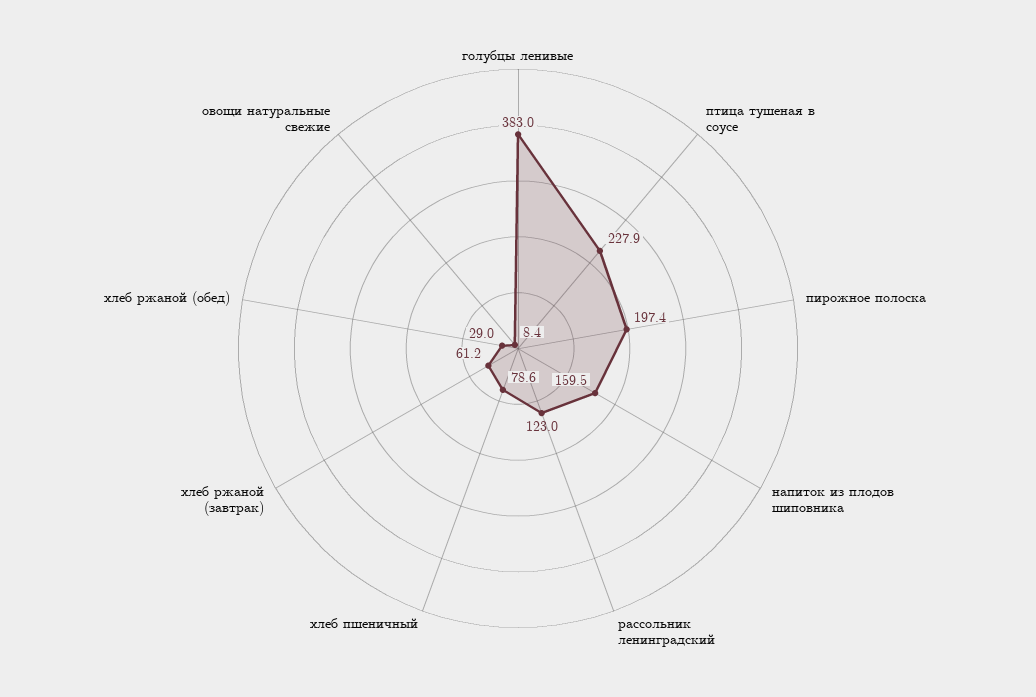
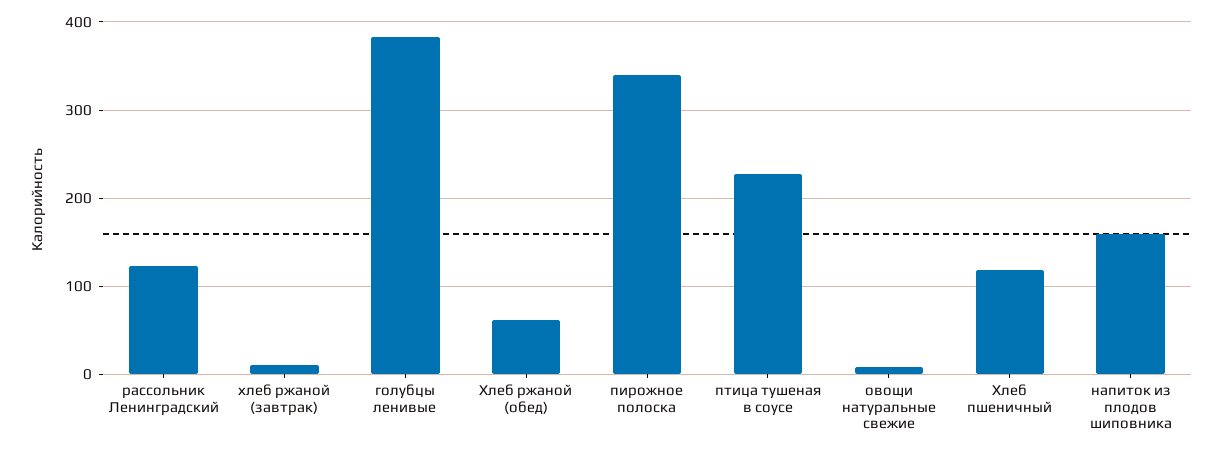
  {
    "голубцы ленивые": 383,
    "птица тушеная в соусе": 227.9,
-   "пирожное полоска": 197.4,
+   "пирожное полоска": 340,
    "напиток из плодов шиповника": 159.5,
    "рассольник ленинградский": 123,
-   "хлеб пшеничный": 78.6,
+   "хлеб пшеничный": 120,
-   "хлеб ржаной (завтрак)": 61.2,
+   "хлеб ржаной (завтрак)": 10,
-   "хлеб ржаной (обед)": 29,
+   "хлеб ржаной (обед)": 60,
    "овощи натуральные свежие": 8.4
  }

